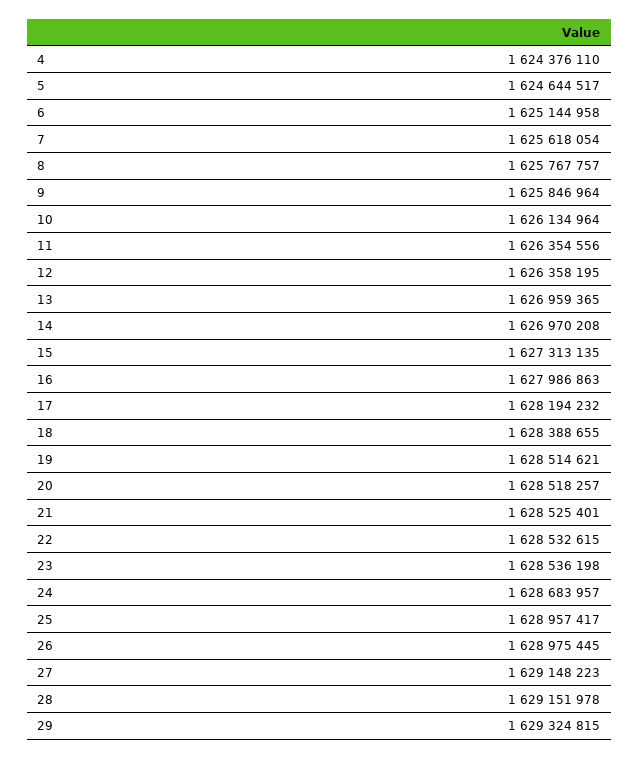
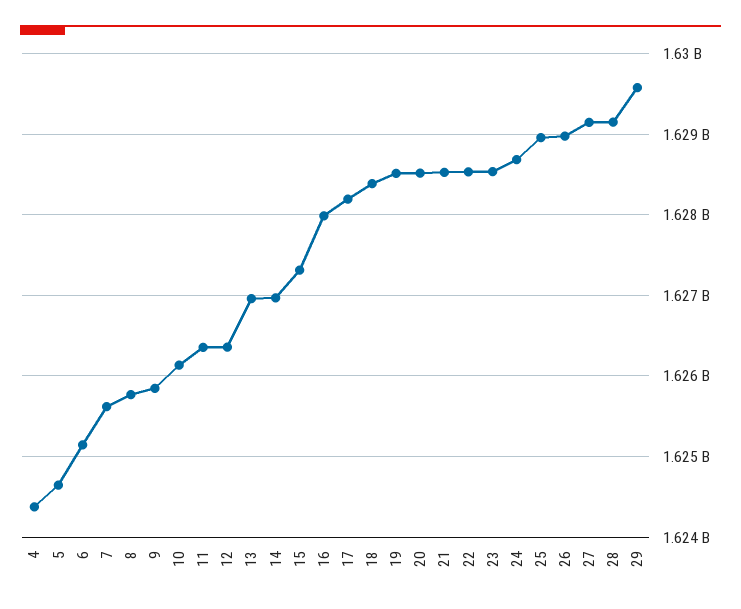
  {
    "4": 1624376110,
    "5": 1624644517,
    "6": 1625144958,
    "7": 1625618054,
    "8": 1625767757,
    "9": 1625846964,
    "10": 1626134964,
    "11": 1626354556,
    "12": 1626358195,
    "13": 1626959365,
    "14": 1626970208,
    "15": 1627313135,
    "16": 1627986863,
    "17": 1628194232,
    "18": 1628388655,
    "19": 1628514621,
    "20": 1628518257,
    "21": 1628525401,
    "22": 1628532615,
    "23": 1628536198,
    "24": 1628683957,
    "25": 1628957417,
    "26": 1628975445,
    "27": 1629148223,
    "28": 1629151978,
-   "29": 1629324815
+   "29": 1629600000
  }

